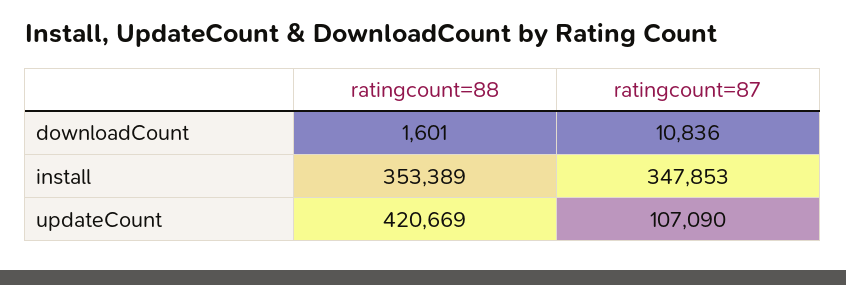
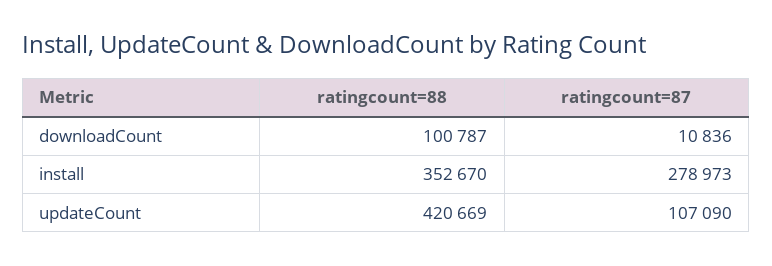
  {
    "ratingcount=88": {
-     "downloadCount": 1601,
+     "downloadCount": 100787,
-     "install": 353389,
+     "install": 352670,
      "updateCount": 420669
    },
    "ratingcount=87": {
      "downloadCount": 10836,
-     "install": 347853,
+     "install": 278973,
      "updateCount": 107090
    }
  }

